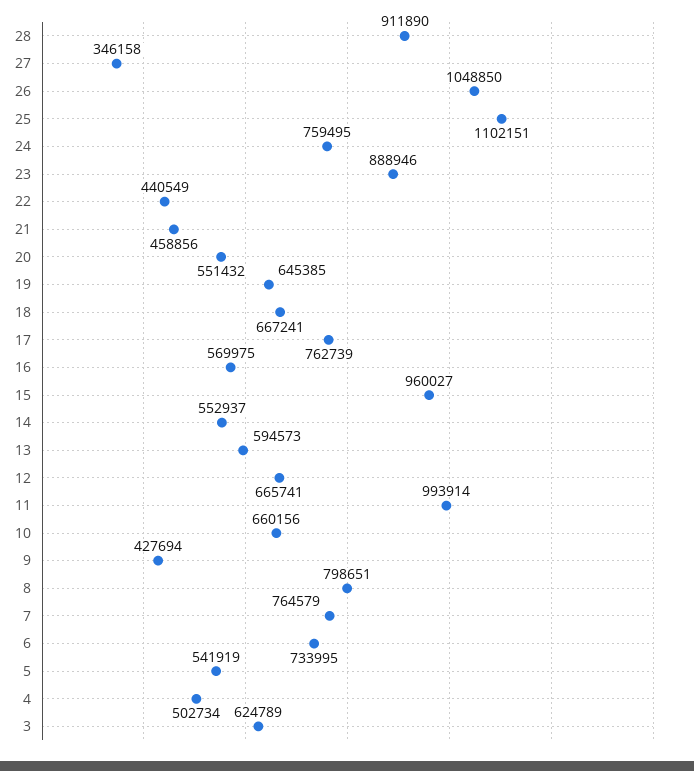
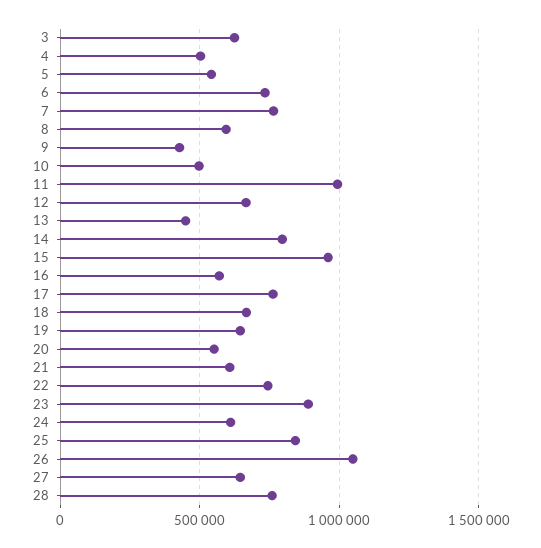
  {
-   "28": 911890,
+   "28": 750000,
-   "27": 346158,
+   "27": 650000,
    "26": 1048850,
-   "25": 1102151,
+   "25": 850000,
-   "24": 759495,
+   "24": 600000,
    "23": 888946,
-   "22": 440549,
+   "22": 750000,
-   "21": 458856,
+   "21": 600000,
    "20": 551432,
    "19": 645385,
    "18": 667241,
    "17": 762739,
    "16": 569975,
    "15": 960027,
-   "14": 552937,
+   "14": 800000,
-   "13": 594573,
+   "13": 450000,
    "12": 665741,
    "11": 993914,
-   "10": 660156,
+   "10": 500000,
    "9": 427694,
-   "8": 798651,
+   "8": 600000,
    "7": 764579,
    "6": 733995,
    "5": 541919,
    "4": 502734,
    "3": 624789
  }

